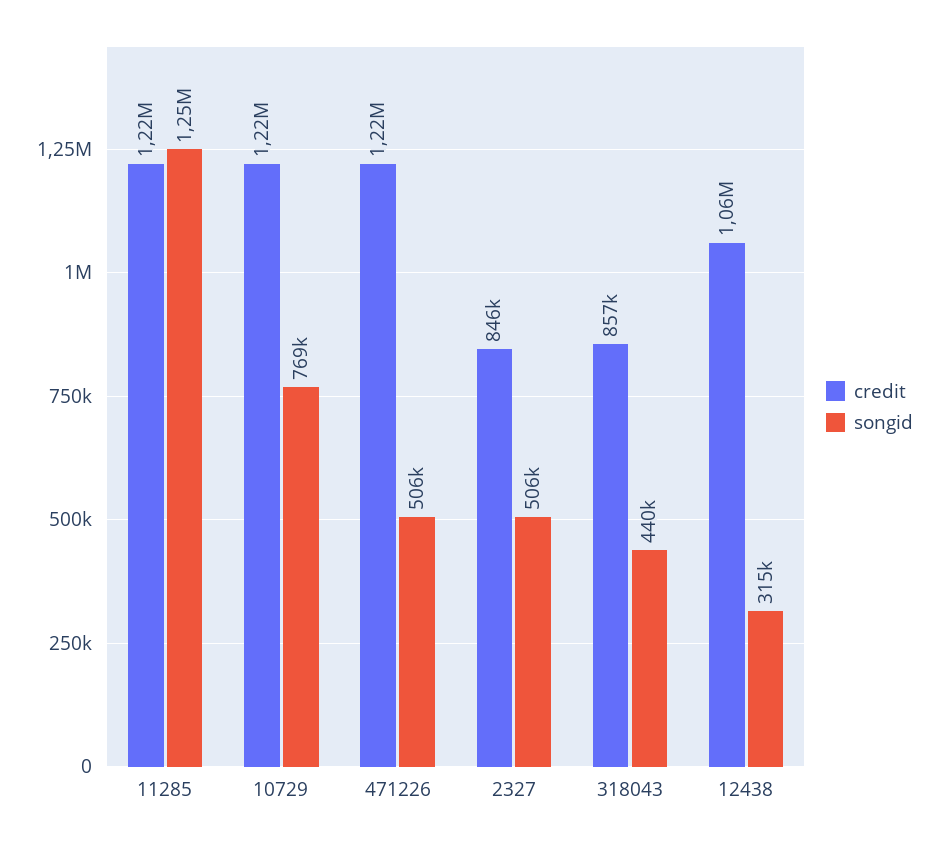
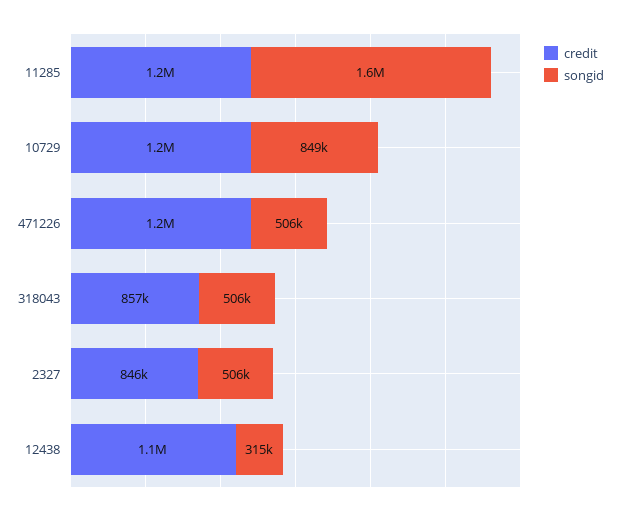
  {
    "credit": {
      "11285": 1220000,
      "10729": 1220000,
      "471226": 1220000,
      "2327": 846000,
      "318043": 857000,
      "12438": 1060000
    },
    "songid": {
-     "11285": 1250000,
+     "11285": 1600000,
-     "10729": 769000,
+     "10729": 849000,
      "471226": 506000,
      "2327": 506000,
-     "318043": 440000,
+     "318043": 506000,
      "12438": 315000
    }
  }

